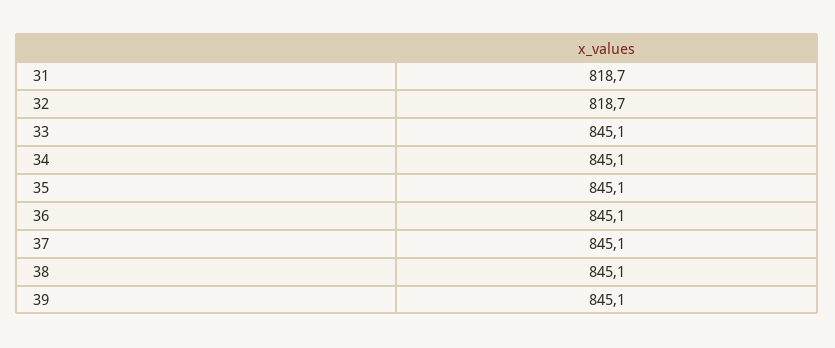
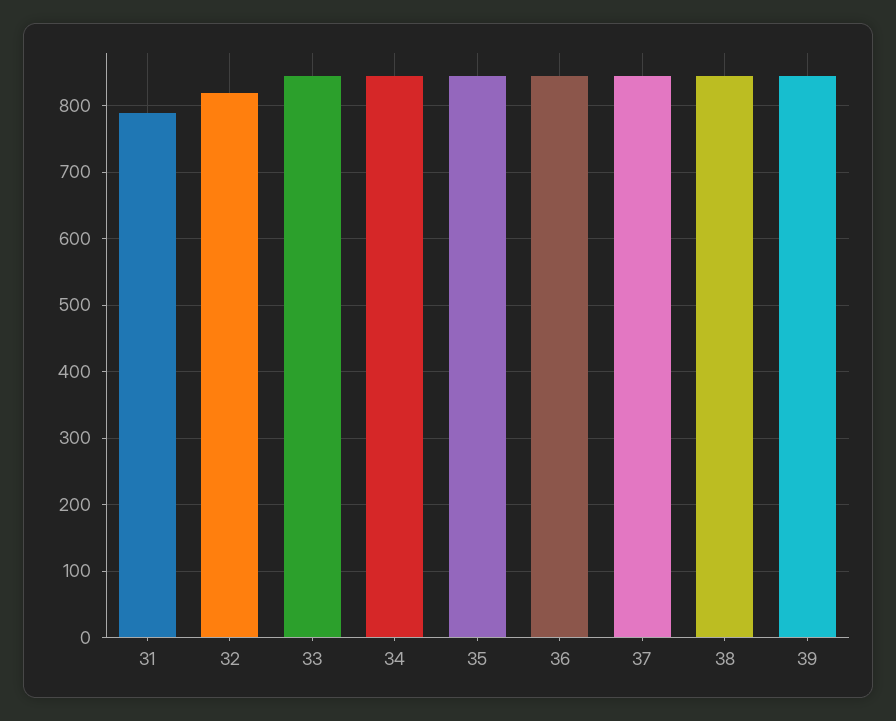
  {
-   "31": 818.7,
+   "31": 790,
    "32": 818.7,
    "33": 845.1,
    "34": 845.1,
    "35": 845.1,
    "36": 845.1,
    "37": 845.1,
    "38": 845.1,
    "39": 845.1
  }

